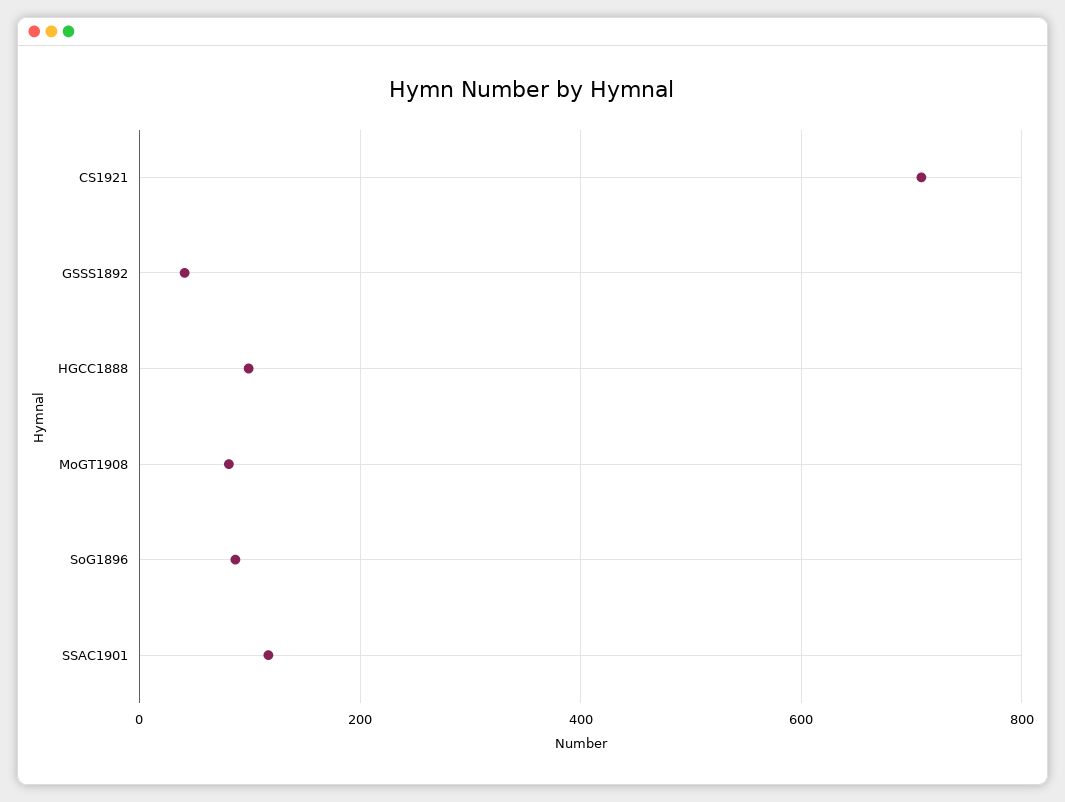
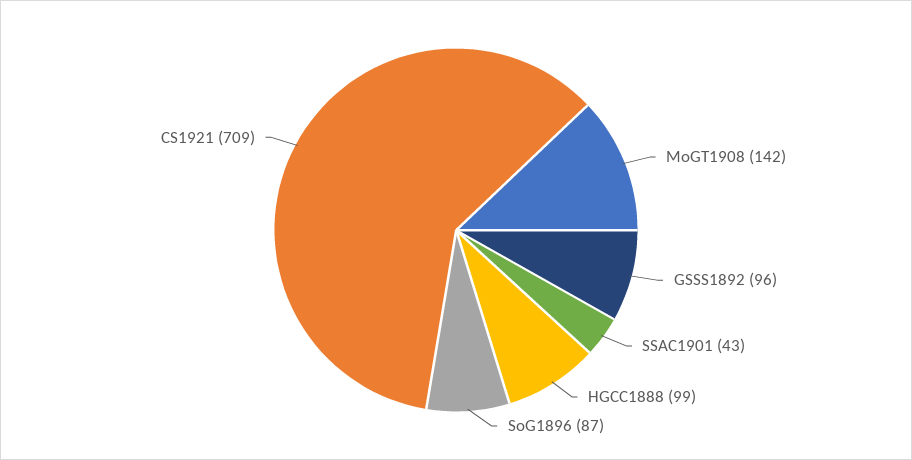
  {
    "CS1921": 709,
-   "GSSS1892": 40,
+   "GSSS1892": 96,
    "HGCC1888": 99,
-   "MoGT1908": 80,
+   "MoGT1908": 142,
    "SoG1896": 87,
-   "SSAC1901": 120
+   "SSAC1901": 43
  }

